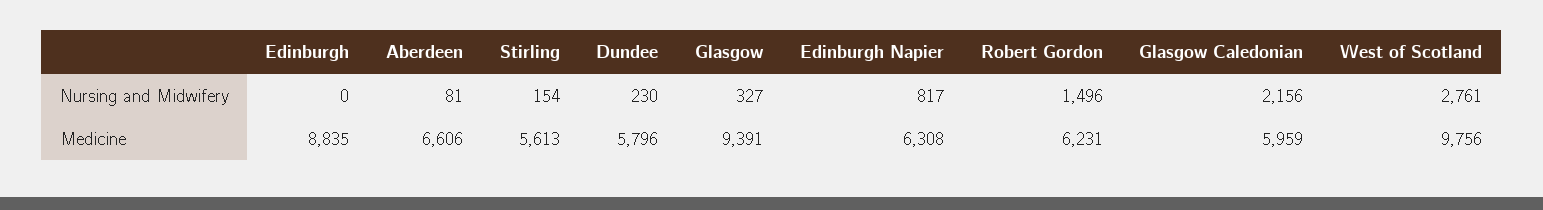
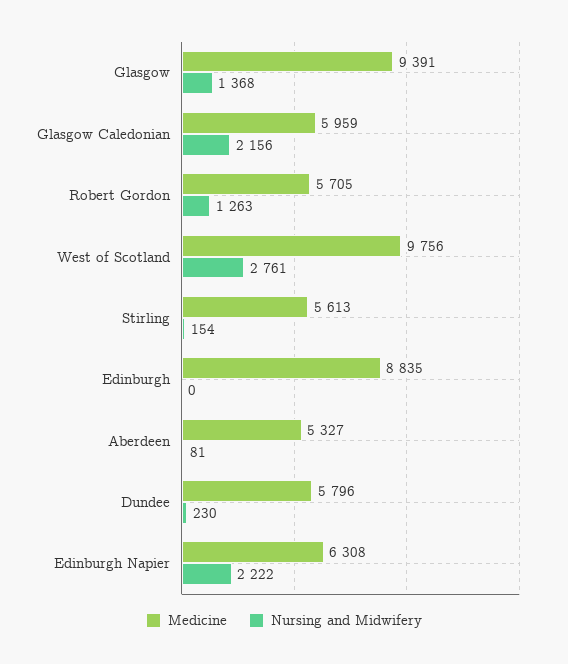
  {
    "Nursing and Midwifery": {
      "Edinburgh": 0,
      "Aberdeen": 81,
      "Stirling": 154,
      "Dundee": 230,
-     "Glasgow": 327,
+     "Glasgow": 1368,
-     "Edinburgh Napier": 817,
+     "Edinburgh Napier": 2222,
-     "Robert Gordon": 1496,
+     "Robert Gordon": 1263,
      "Glasgow Caledonian": 2156,
      "West of Scotland": 2761
    },
    "Medicine": {
      "Edinburgh": 8835,
-     "Aberdeen": 6606,
+     "Aberdeen": 5327,
      "Stirling": 5613,
      "Dundee": 5796,
      "Glasgow": 9391,
      "Edinburgh Napier": 6308,
-     "Robert Gordon": 6231,
+     "Robert Gordon": 5705,
      "Glasgow Caledonian": 5959,
      "West of Scotland": 9756
    }
  }

